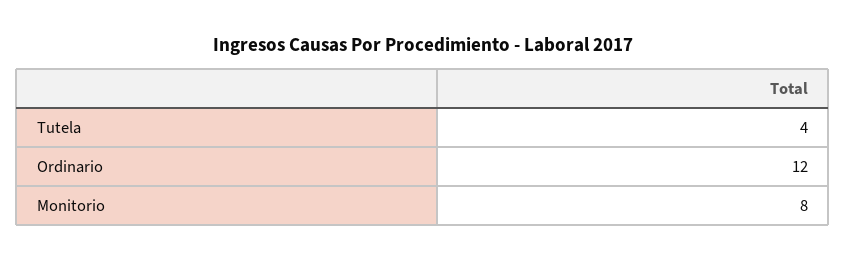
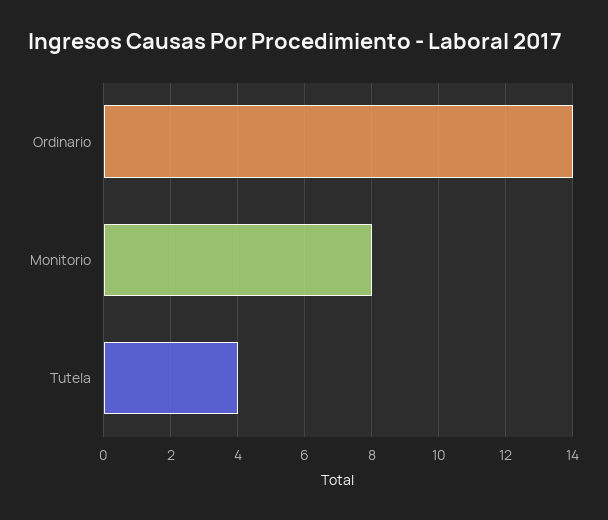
  {
    "Tutela": 4,
-   "Ordinario": 12,
+   "Ordinario": 14,
    "Monitorio": 8
  }

